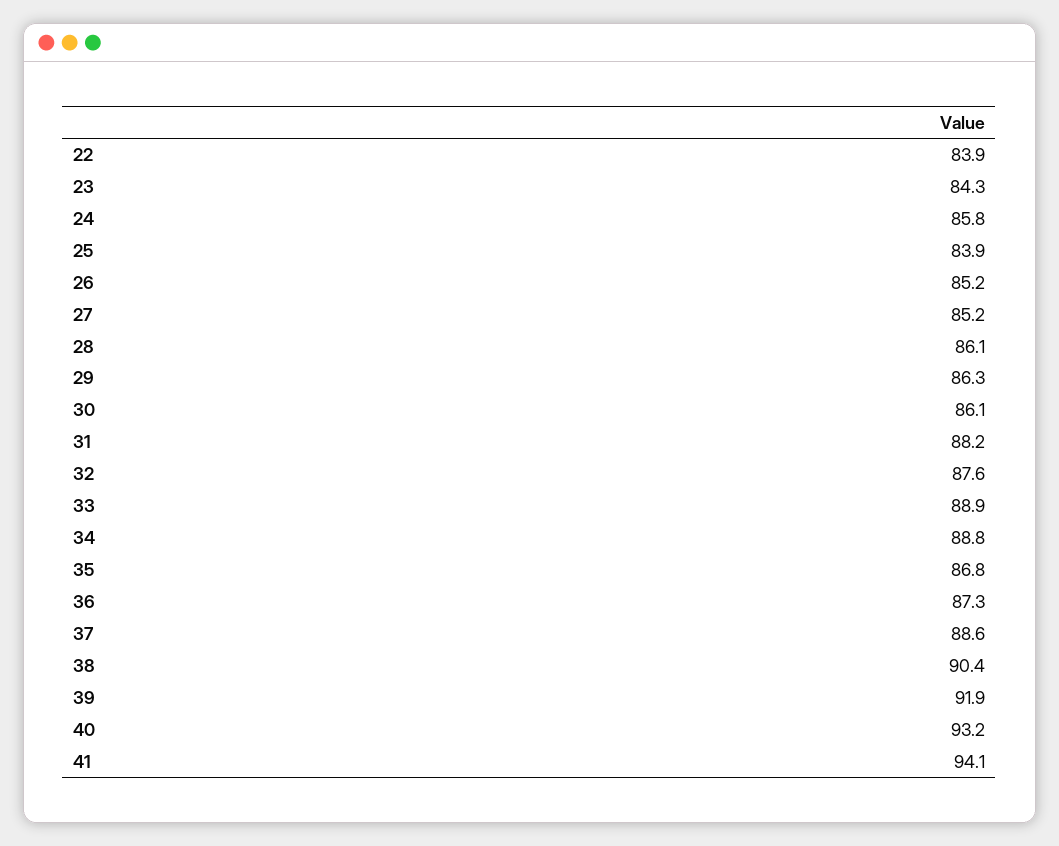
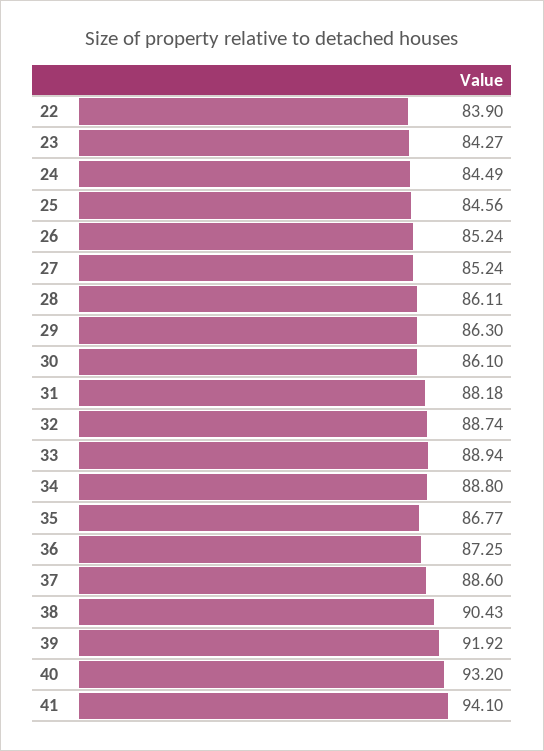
  {
    "22": 83.9,
    "23": 84.27,
-   "24": 85.8,
+   "24": 84.49,
-   "25": 83.9,
+   "25": 84.56,
    "26": 85.24,
    "27": 85.24,
    "28": 86.11,
    "29": 86.3,
    "30": 86.1,
    "31": 88.18,
-   "32": 87.6,
+   "32": 88.74,
    "33": 88.94,
    "34": 88.8,
    "35": 86.77,
    "36": 87.25,
    "37": 88.6,
    "38": 90.43,
    "39": 91.92,
    "40": 93.2,
    "41": 94.1
  }

